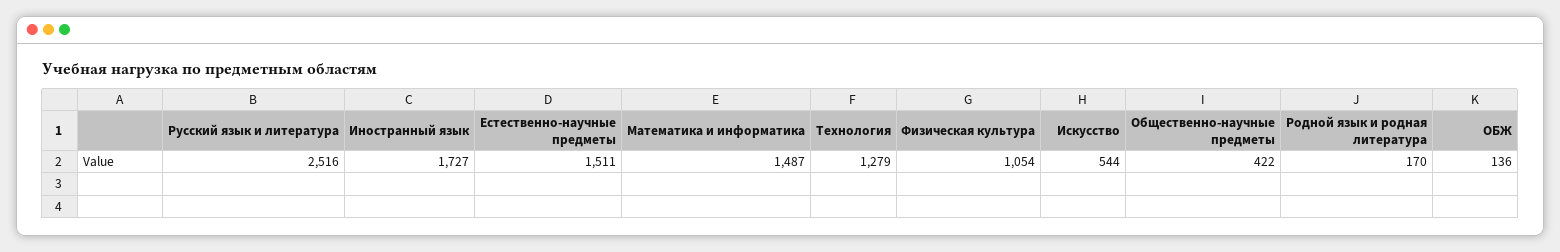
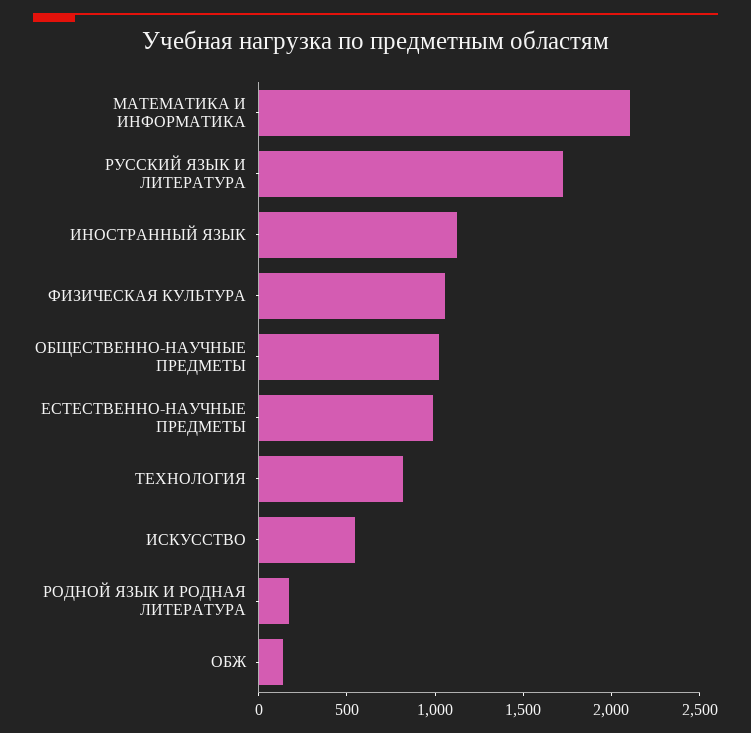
  {
-   "Русский язык и литература": 2516,
+   "Русский язык и литература": 1700,
-   "Иностранный язык": 1727,
+   "Иностранный язык": 1100,
-   "Естественно-научные предметы": 1511,
+   "Естественно-научные предметы": 1000,
-   "Математика и информатика": 1487,
+   "Математика и информатика": 2100,
-   "Технология": 1279,
+   "Технология": 800,
    "Физическая культура": 1054,
    "Искусство": 544,
-   "Общественно-научные предметы": 422,
+   "Общественно-научные предметы": 1000,
    "Родной язык и родная литература": 170,
    "ОБЖ": 136
  }

